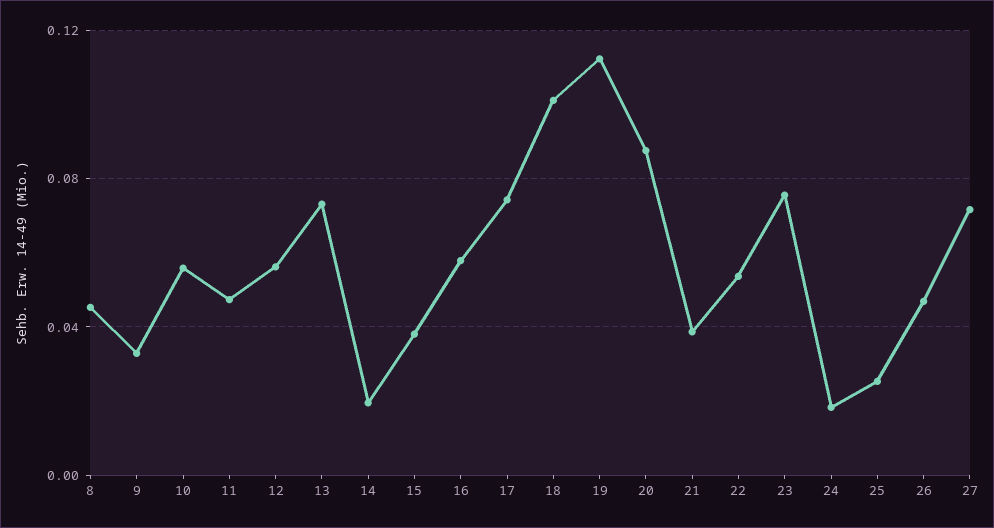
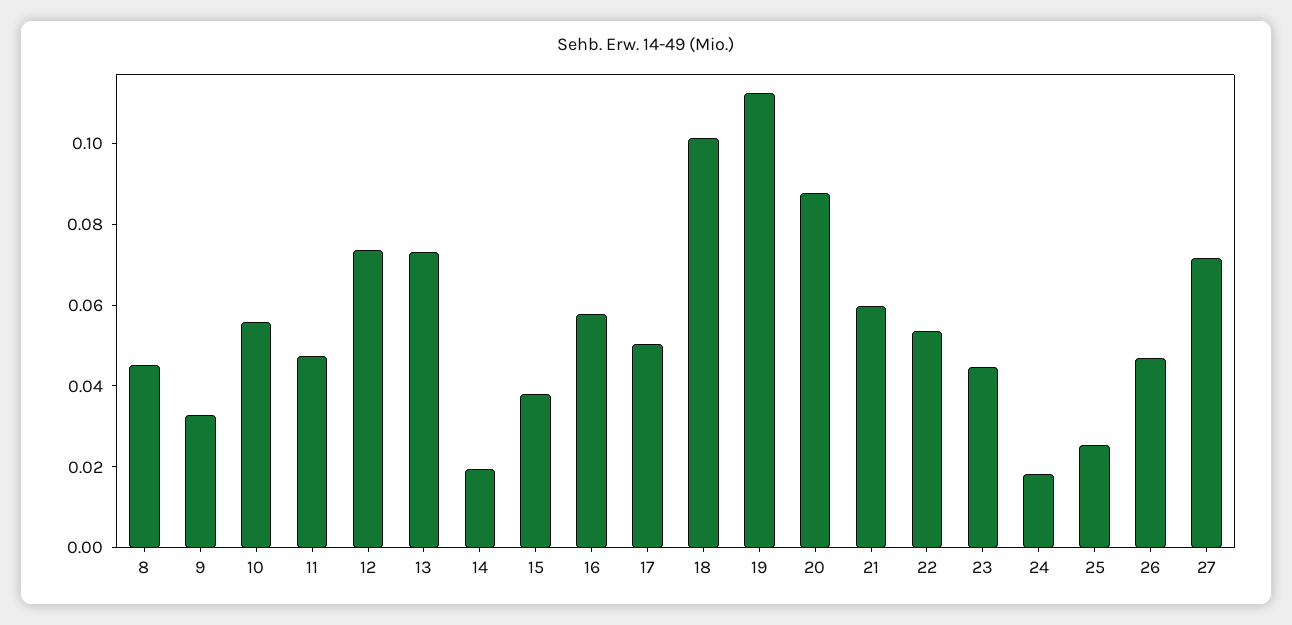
  {
    "8": 0.045,
    "9": 0.035,
    "10": 0.055,
    "11": 0.045,
-   "12": 0.055,
+   "12": 0.075,
    "13": 0.075,
    "14": 0.02,
    "15": 0.04,
    "16": 0.06,
-   "17": 0.075,
+   "17": 0.05,
    "18": 0.1,
    "19": 0.11,
    "20": 0.09,
-   "21": 0.04,
+   "21": 0.06,
    "22": 0.055,
-   "23": 0.075,
+   "23": 0.045,
    "24": 0.02,
    "25": 0.025,
    "26": 0.045,
    "27": 0.07
  }

